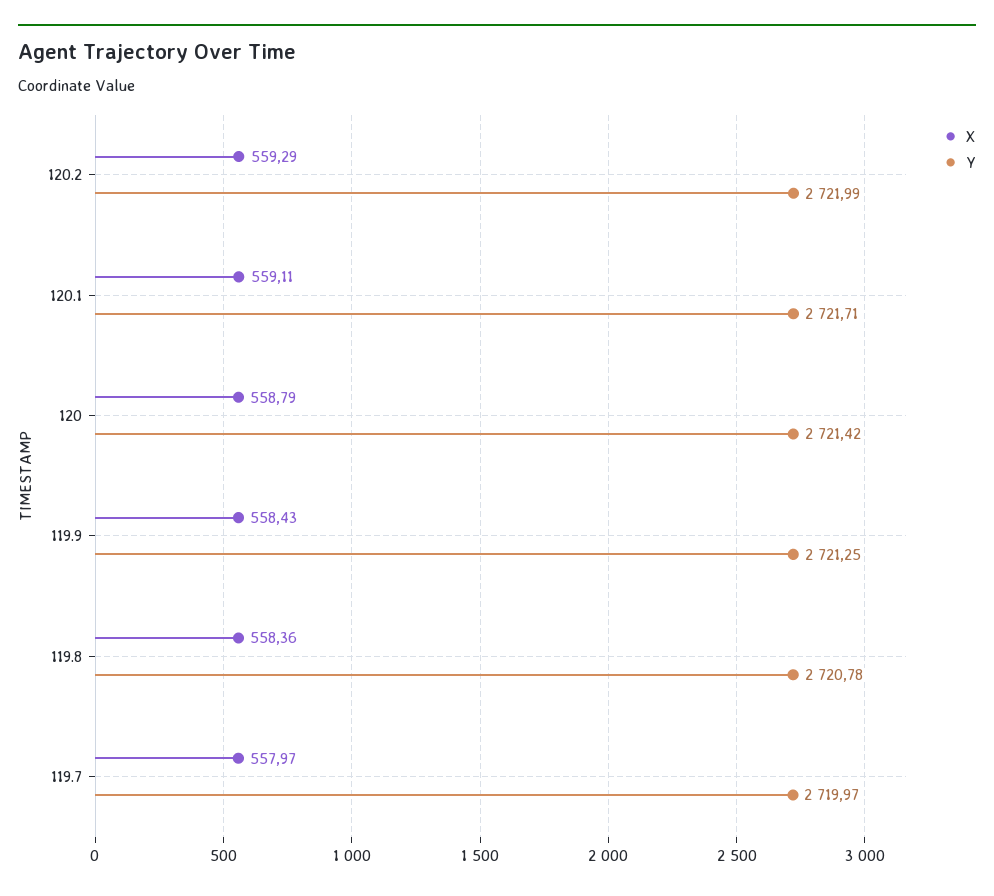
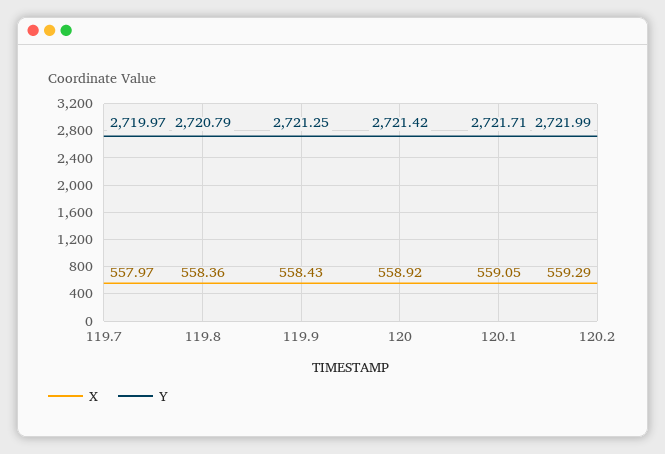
  {
    "X": {
      "120.2": 559.29,
-     "120.1": 559.11,
+     "120.1": 559.05,
-     "120": 558.79,
+     "120": 558.92,
      "119.9": 558.43,
      "119.8": 558.36,
      "119.7": 557.97
    },
    "Y": {
      "120.2": 2721.99,
      "120.1": 2721.71,
      "120": 2721.42,
      "119.9": 2721.25,
-     "119.8": 2720.78,
+     "119.8": 2720.79,
      "119.7": 2719.97
    }
  }

